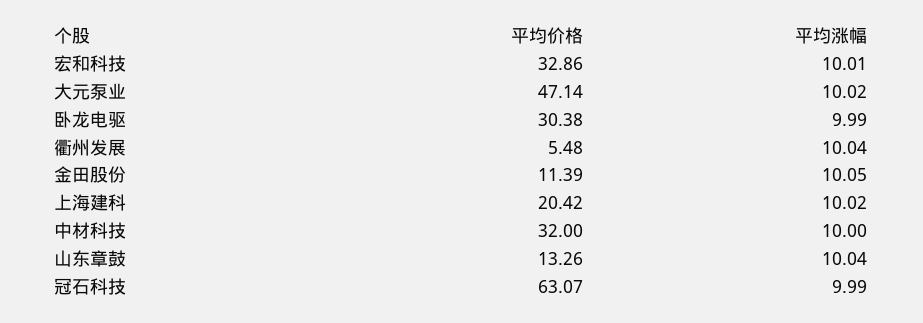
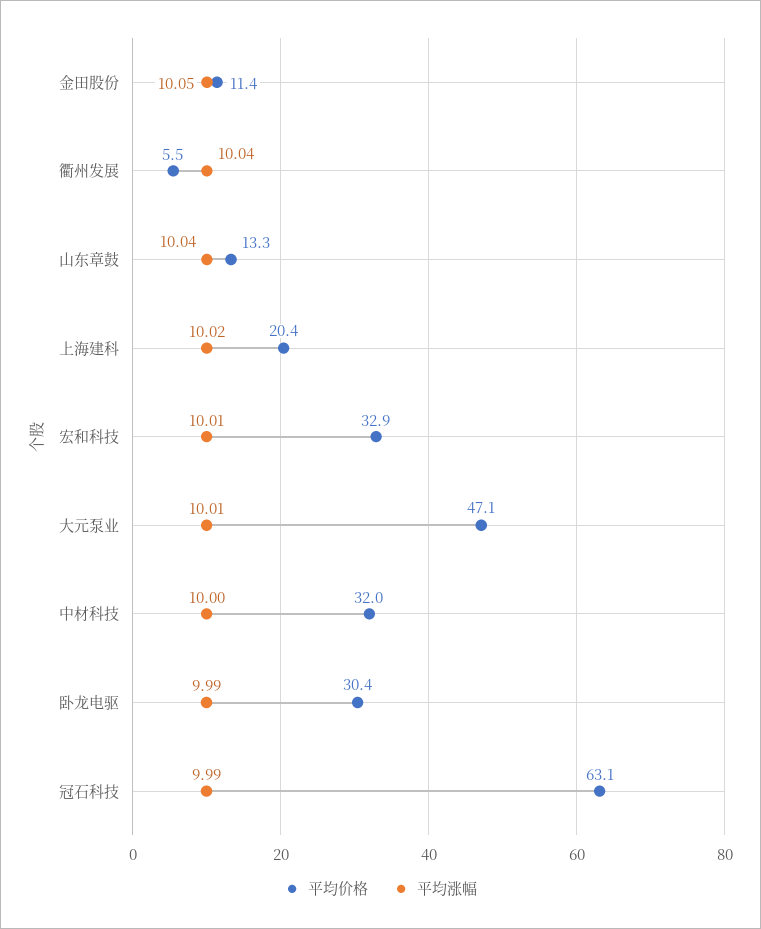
  {
    "平均价格": {
      "宏和科技": 32.86,
      "大元泵业": 47.14,
      "卧龙电驱": 30.38,
      "衢州发展": 5.48,
      "金田股份": 11.39,
      "上海建科": 20.42,
      "中材科技": 32,
      "山东章鼓": 13.26,
      "冠石科技": 63.07
    },
    "平均涨幅": {
      "宏和科技": 10.01,
-     "大元泵业": 10.02,
+     "大元泵业": 10.01,
      "卧龙电驱": 9.99,
      "衢州发展": 10.04,
      "金田股份": 10.05,
      "上海建科": 10.02,
      "中材科技": 10,
      "山东章鼓": 10.04,
      "冠石科技": 9.99
    }
  }

